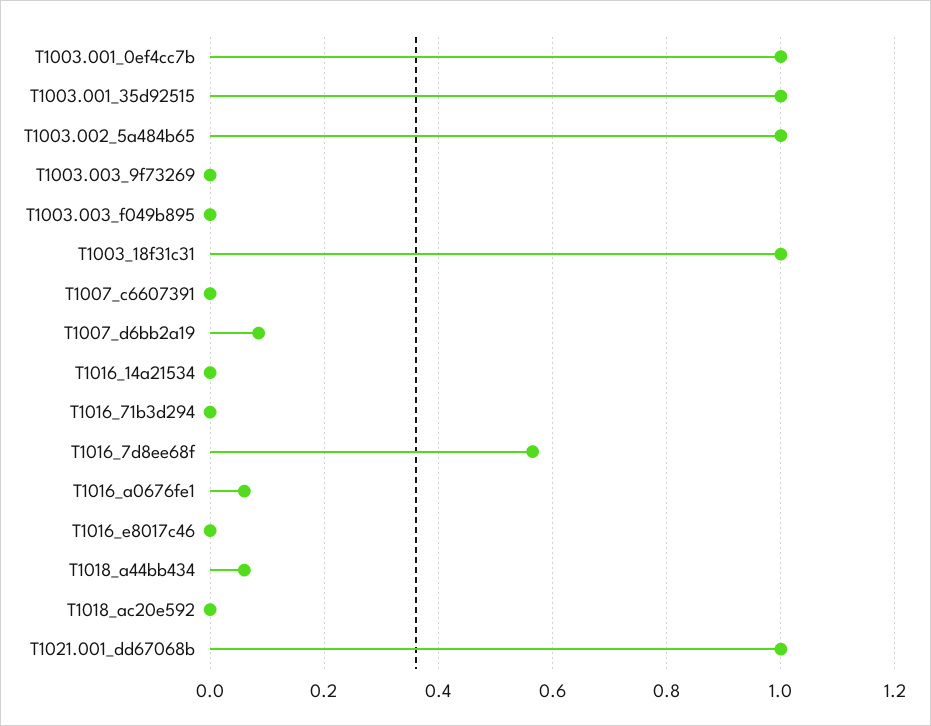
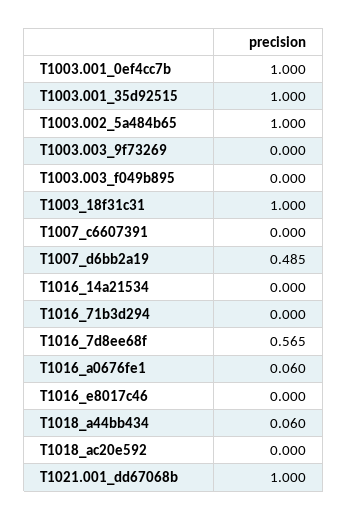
  {
    "T1003.001_0ef4cc7b": 1,
    "T1003.001_35d92515": 1,
    "T1003.002_5a484b65": 1,
    "T1003.003_9f73269": 0,
    "T1003.003_f049b895": 0,
    "T1003_18f31c31": 1,
    "T1007_c6607391": 0,
-   "T1007_d6bb2a19": 0.08,
+   "T1007_d6bb2a19": 0.485,
    "T1016_14a21534": 0,
    "T1016_71b3d294": 0,
    "T1016_7d8ee68f": 0.565,
    "T1016_a0676fe1": 0.06,
    "T1016_e8017c46": 0,
    "T1018_a44bb434": 0.06,
    "T1018_ac20e592": 0,
    "T1021.001_dd67068b": 1
  }

